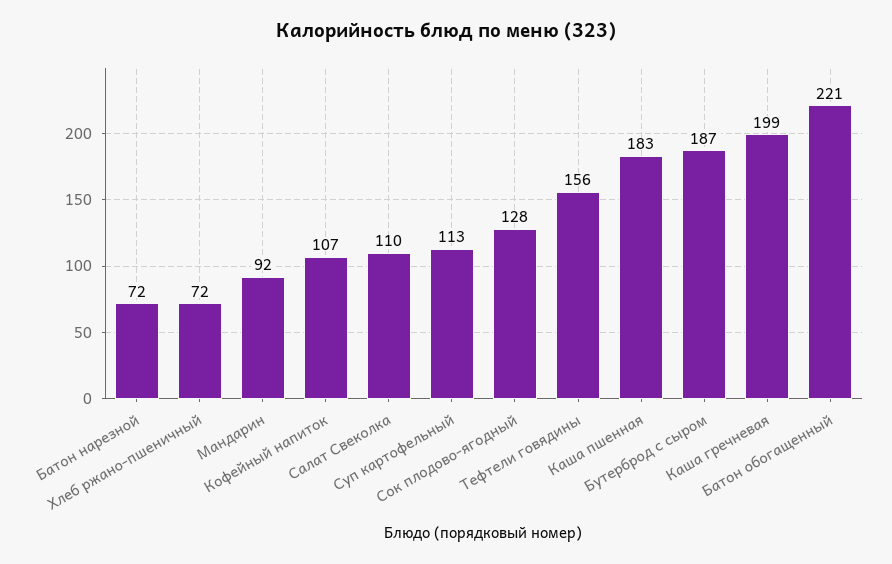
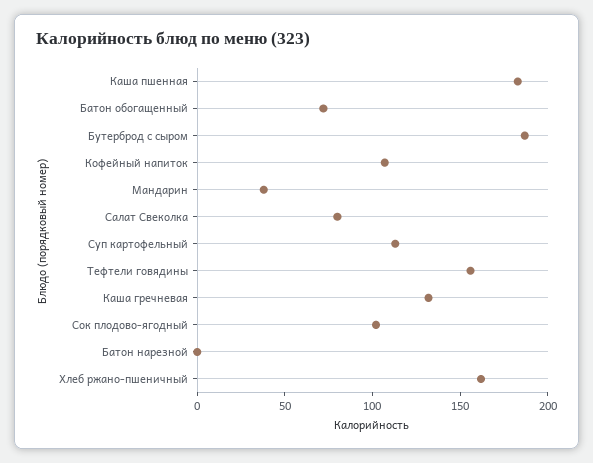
  {
-   "Батон нарезной": 72,
+   "Батон нарезной": 0,
-   "Хлеб ржано-пшеничный": 72,
+   "Хлеб ржано-пшеничный": 160,
-   "Мандарин": 92,
+   "Мандарин": 40,
    "Кофейный напиток": 107,
-   "Салат Свеколка": 110,
+   "Салат Свеколка": 80,
    "Суп картофельный": 113,
-   "Сок плодово-ягодный": 128,
+   "Сок плодово-ягодный": 100,
    "Тефтели говядины": 156,
    "Каша пшенная": 183,
    "Бутерброд с сыром": 187,
-   "Каша гречневая": 199,
+   "Каша гречневая": 130,
-   "Батон обогащенный": 221
+   "Батон обогащенный": 70
  }

